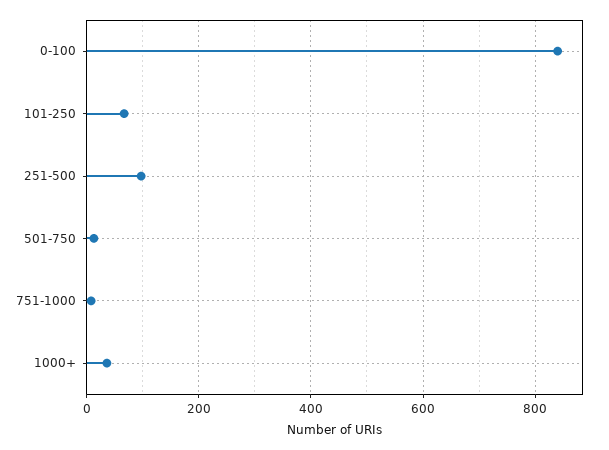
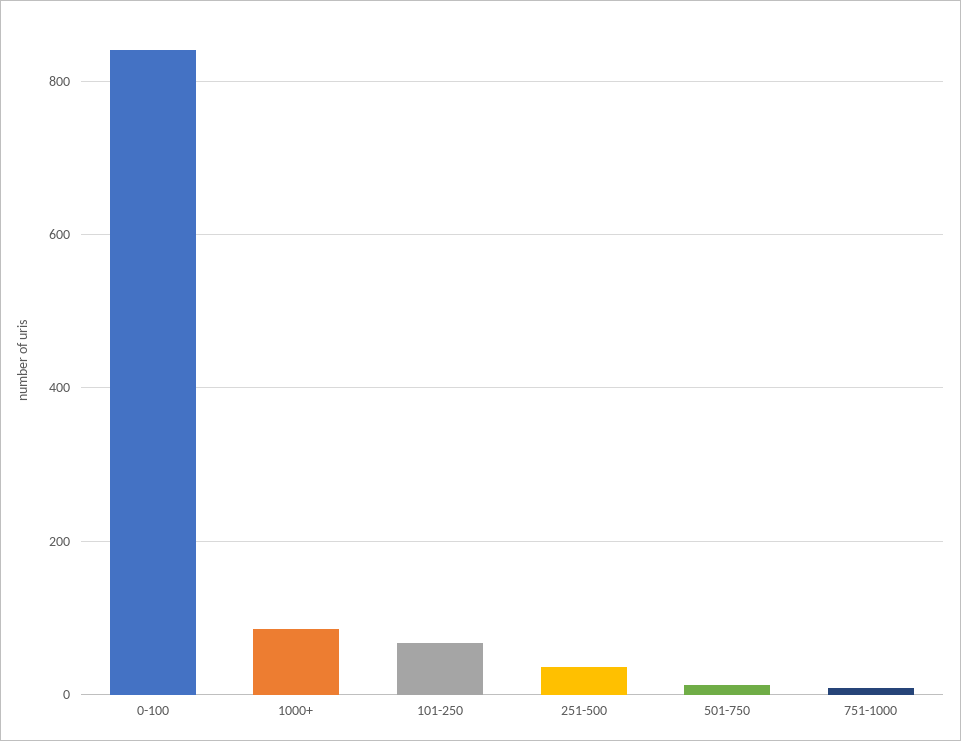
  {
    "0-100": 840,
    "101-250": 60,
-   "251-500": 100,
+   "251-500": 40,
    "501-750": 20,
    "751-1000": 0,
-   "1000+": 40
+   "1000+": 80
  }

